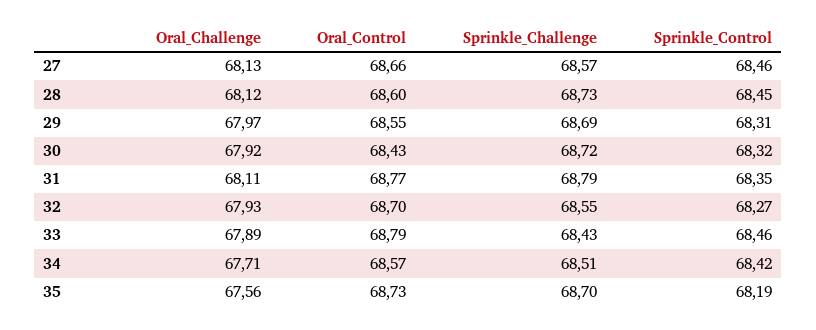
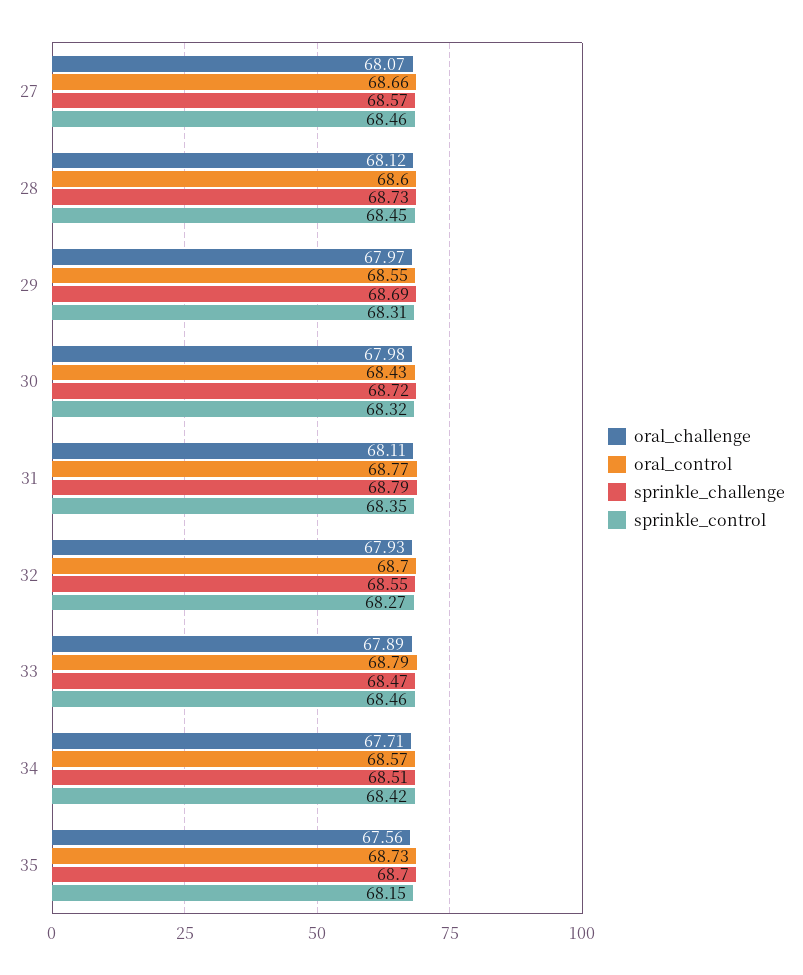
  {
    "Oral_Challenge": {
-     "27": 68.13,
+     "27": 68.07,
      "28": 68.12,
      "29": 67.97,
-     "30": 67.92,
+     "30": 67.98,
      "31": 68.11,
      "32": 67.93,
      "33": 67.89,
      "34": 67.71,
      "35": 67.56
    },
    "Oral_Control": {
      "27": 68.66,
      "28": 68.6,
      "29": 68.55,
      "30": 68.43,
      "31": 68.77,
      "32": 68.7,
      "33": 68.79,
      "34": 68.57,
      "35": 68.73
    },
    "Sprinkle_Challenge": {
      "27": 68.57,
      "28": 68.73,
      "29": 68.69,
      "30": 68.72,
      "31": 68.79,
      "32": 68.55,
-     "33": 68.43,
+     "33": 68.47,
      "34": 68.51,
      "35": 68.7
    },
    "Sprinkle_Control": {
      "27": 68.46,
      "28": 68.45,
      "29": 68.31,
      "30": 68.32,
      "31": 68.35,
      "32": 68.27,
      "33": 68.46,
      "34": 68.42,
-     "35": 68.19
+     "35": 68.15
    }
  }

